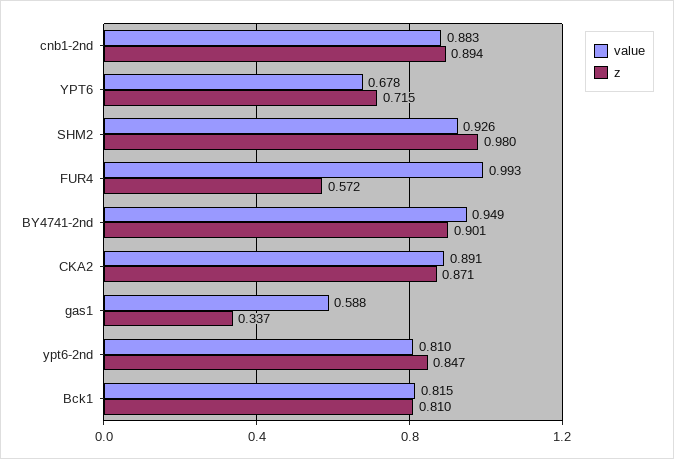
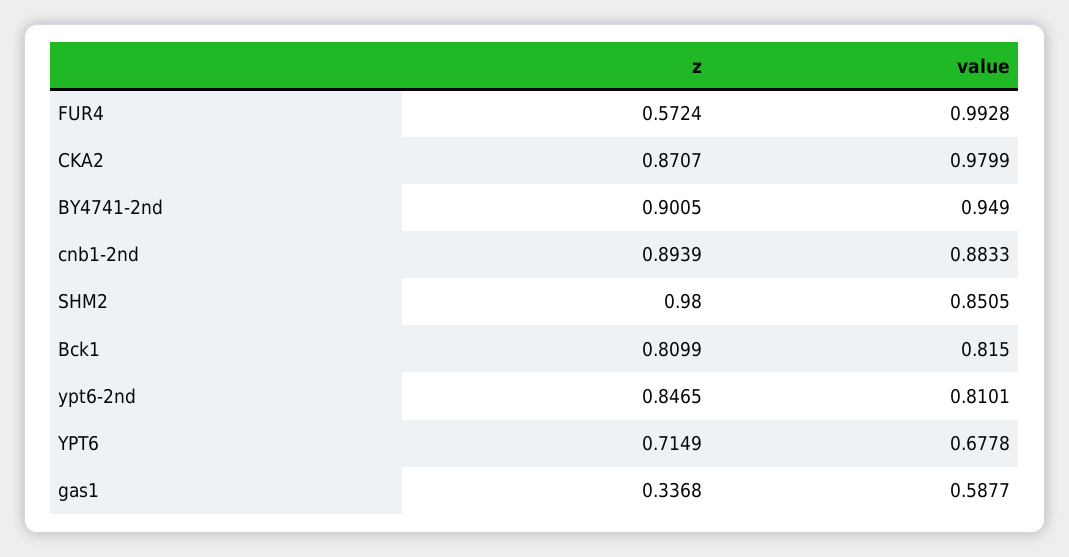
  {
    "value": {
      "cnb1-2nd": 0.8833,
      "YPT6": 0.6778,
-     "SHM2": 0.926,
+     "SHM2": 0.8505,
      "FUR4": 0.9928,
      "BY4741-2nd": 0.949,
-     "CKA2": 0.891,
+     "CKA2": 0.9799,
      "gas1": 0.5877,
      "ypt6-2nd": 0.8101,
      "Bck1": 0.815
    },
    "z": {
      "cnb1-2nd": 0.8939,
      "YPT6": 0.7149,
      "SHM2": 0.98,
      "FUR4": 0.5724,
      "BY4741-2nd": 0.9005,
      "CKA2": 0.8707,
      "gas1": 0.3368,
      "ypt6-2nd": 0.8465,
      "Bck1": 0.8099
    }
  }

